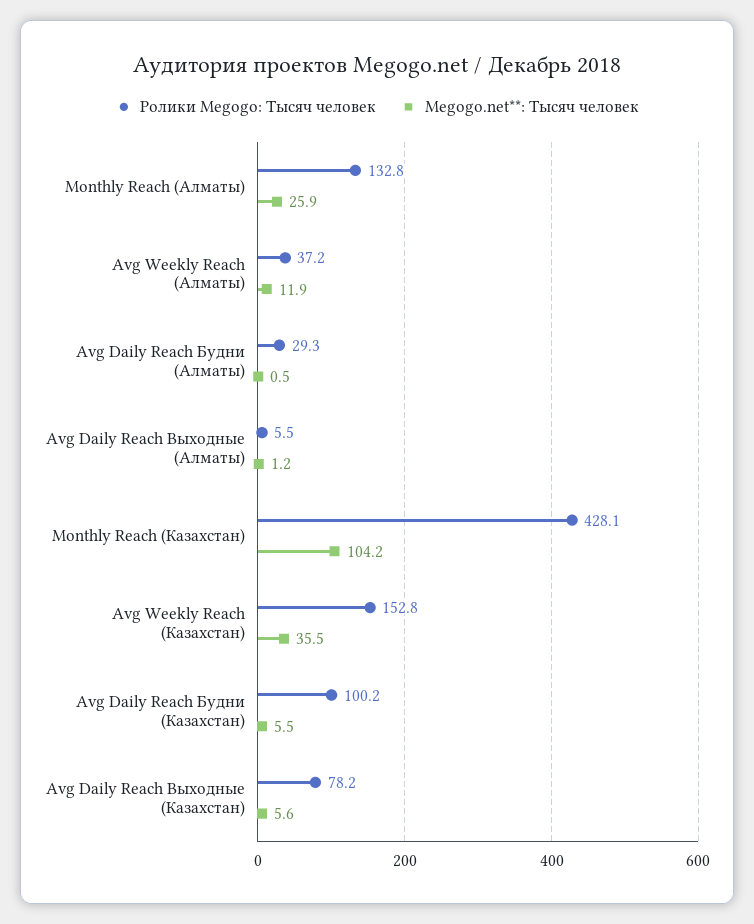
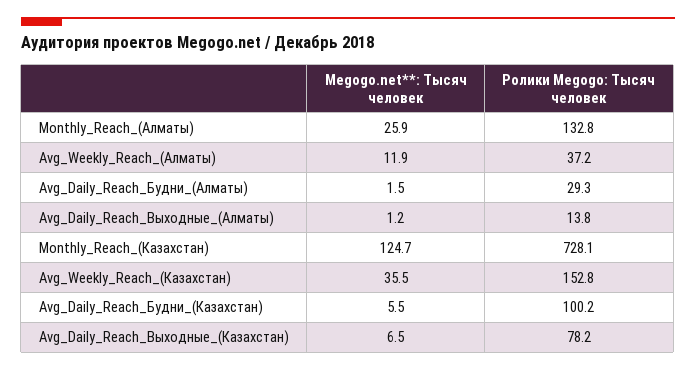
  {
    "Ролики Megogo: Тысяч человек": {
      "Monthly Reach (Алматы)": 132.8,
      "Avg Weekly Reach (Алматы)": 37.2,
      "Avg Daily Reach Будни (Алматы)": 29.3,
-     "Avg Daily Reach Выходные (Алматы)": 5.5,
+     "Avg Daily Reach Выходные (Алматы)": 13.8,
-     "Monthly Reach (Казахстан)": 428.1,
+     "Monthly Reach (Казахстан)": 728.1,
      "Avg Weekly Reach (Казахстан)": 152.8,
      "Avg Daily Reach Будни (Казахстан)": 100.2,
      "Avg Daily Reach Выходные (Казахстан)": 78.2
    },
    "Megogo.net**: Тысяч человек": {
      "Monthly Reach (Алматы)": 25.9,
      "Avg Weekly Reach (Алматы)": 11.9,
-     "Avg Daily Reach Будни (Алматы)": 0.5,
+     "Avg Daily Reach Будни (Алматы)": 1.5,
      "Avg Daily Reach Выходные (Алматы)": 1.2,
-     "Monthly Reach (Казахстан)": 104.2,
+     "Monthly Reach (Казахстан)": 124.7,
      "Avg Weekly Reach (Казахстан)": 35.5,
      "Avg Daily Reach Будни (Казахстан)": 5.5,
-     "Avg Daily Reach Выходные (Казахстан)": 5.6
+     "Avg Daily Reach Выходные (Казахстан)": 6.5
    }
  }

